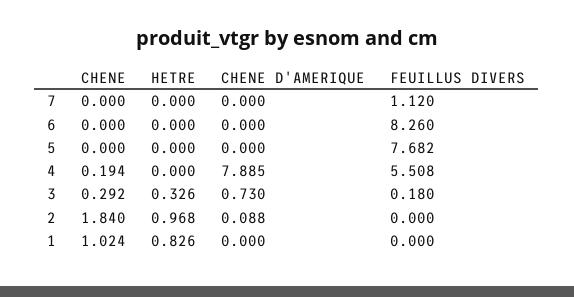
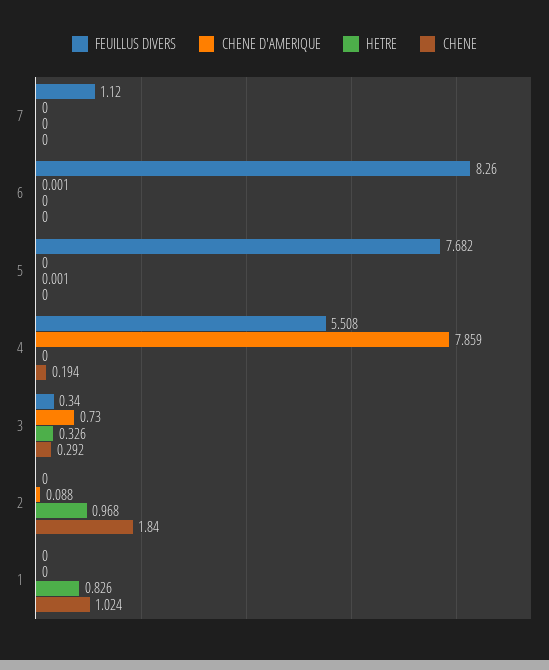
  {
    "CHENE": {
      "7": 0,
      "6": 0,
      "5": 0,
      "4": 0.194,
      "3": 0.292,
      "2": 1.84,
      "1": 1.024
    },
    "HETRE": {
      "7": 0,
      "6": 0,
-     "5": 0,
+     "5": 0.001,
      "4": 0,
      "3": 0.326,
      "2": 0.968,
      "1": 0.826
    },
    "CHENE D'AMERIQUE": {
      "7": 0,
-     "6": 0,
+     "6": 0.001,
      "5": 0,
-     "4": 7.885,
+     "4": 7.859,
      "3": 0.73,
      "2": 0.088,
      "1": 0
    },
    "FEUILLUS DIVERS": {
      "7": 1.12,
      "6": 8.26,
      "5": 7.682,
      "4": 5.508,
-     "3": 0.18,
+     "3": 0.34,
      "2": 0,
      "1": 0
    }
  }

